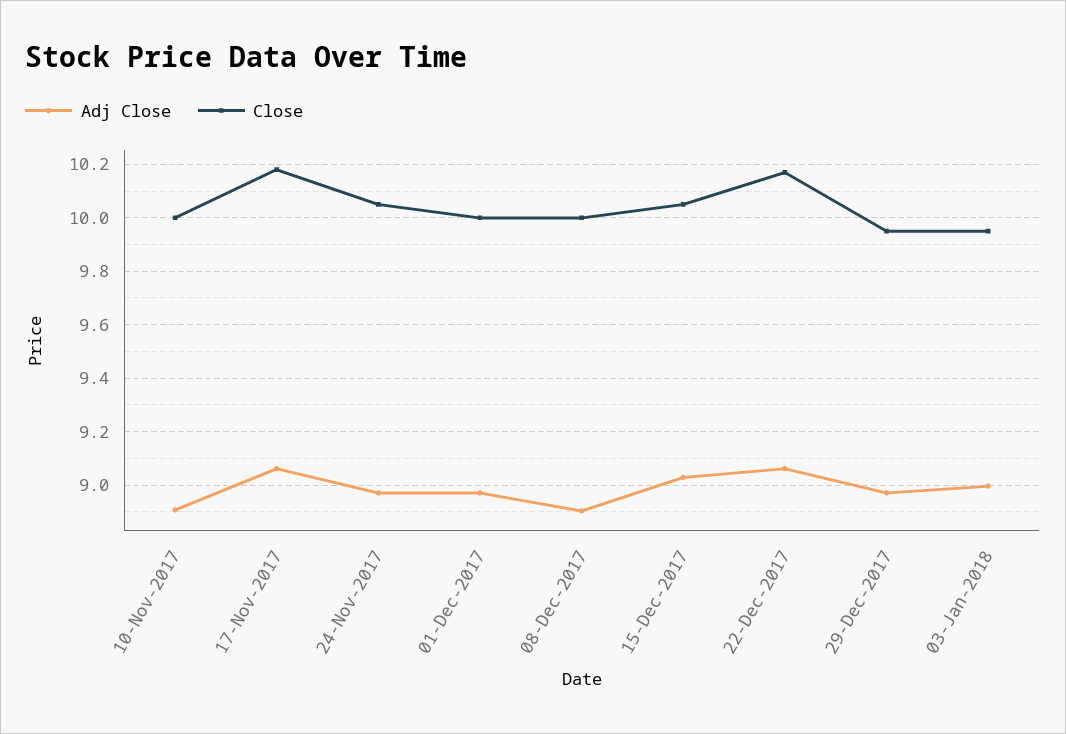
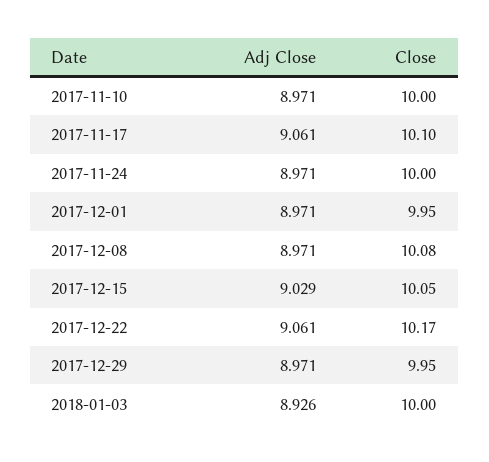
  {
    "Adj Close": {
-     "10-Nov-2017": 8.9,
+     "10-Nov-2017": 8.971,
      "17-Nov-2017": 9.061,
      "24-Nov-2017": 8.971,
      "01-Dec-2017": 8.971,
-     "08-Dec-2017": 8.9,
+     "08-Dec-2017": 8.971,
      "15-Dec-2017": 9.029,
      "22-Dec-2017": 9.061,
      "29-Dec-2017": 8.971,
-     "03-Jan-2018": 9
+     "03-Jan-2018": 8.926
    },
    "Close": {
      "10-Nov-2017": 10,
-     "17-Nov-2017": 10.175,
+     "17-Nov-2017": 10.1,
-     "24-Nov-2017": 10.05,
+     "24-Nov-2017": 10,
-     "01-Dec-2017": 10,
+     "01-Dec-2017": 9.95,
-     "08-Dec-2017": 10,
+     "08-Dec-2017": 10.08,
      "15-Dec-2017": 10.05,
      "22-Dec-2017": 10.17,
      "29-Dec-2017": 9.95,
-     "03-Jan-2018": 9.95
+     "03-Jan-2018": 10
    }
  }

